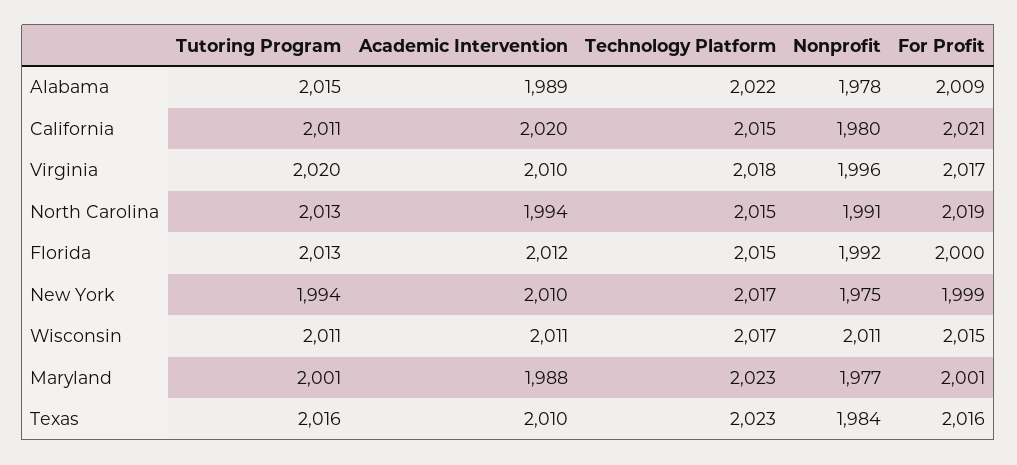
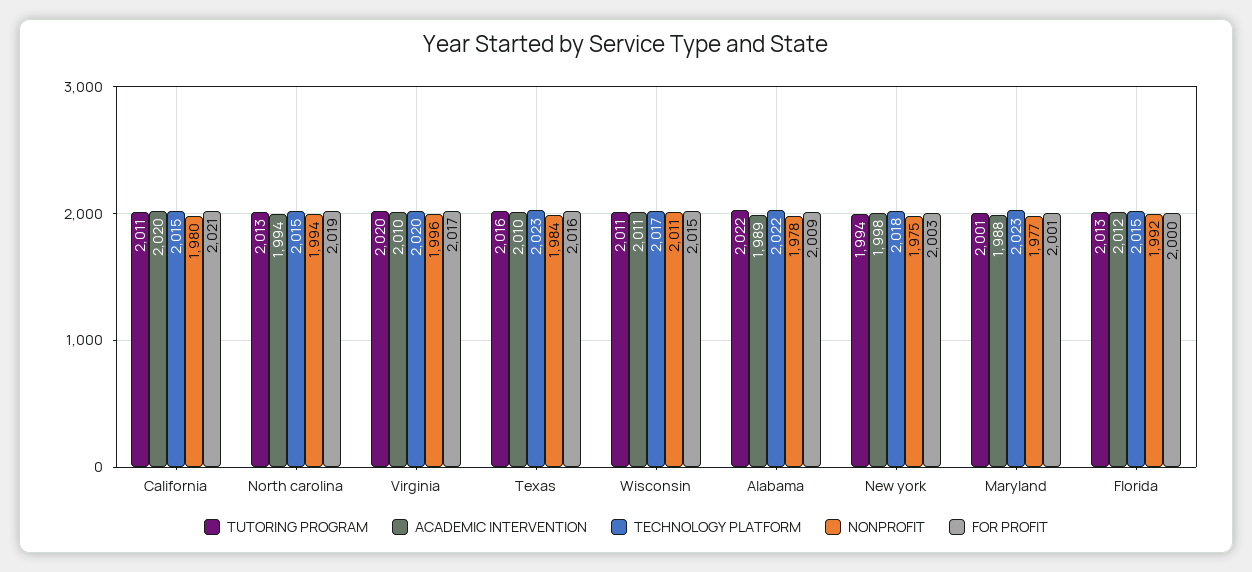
  {
    "Tutoring Program": {
-     "Alabama": 2015,
+     "Alabama": 2022,
      "California": 2011,
      "Virginia": 2020,
      "North Carolina": 2013,
      "Florida": 2013,
      "New York": 1994,
      "Wisconsin": 2011,
      "Maryland": 2001,
      "Texas": 2016
    },
    "Academic Intervention": {
      "Alabama": 1989,
      "California": 2020,
      "Virginia": 2010,
      "North Carolina": 1994,
      "Florida": 2012,
-     "New York": 2010,
+     "New York": 1998,
      "Wisconsin": 2011,
      "Maryland": 1988,
      "Texas": 2010
    },
    "Technology Platform": {
      "Alabama": 2022,
      "California": 2015,
-     "Virginia": 2018,
+     "Virginia": 2020,
      "North Carolina": 2015,
      "Florida": 2015,
-     "New York": 2017,
+     "New York": 2018,
      "Wisconsin": 2017,
      "Maryland": 2023,
      "Texas": 2023
    },
    "Nonprofit": {
      "Alabama": 1978,
      "California": 1980,
      "Virginia": 1996,
-     "North Carolina": 1991,
+     "North Carolina": 1994,
      "Florida": 1992,
      "New York": 1975,
      "Wisconsin": 2011,
      "Maryland": 1977,
      "Texas": 1984
    },
    "For Profit": {
      "Alabama": 2009,
      "California": 2021,
      "Virginia": 2017,
      "North Carolina": 2019,
      "Florida": 2000,
-     "New York": 1999,
+     "New York": 2003,
      "Wisconsin": 2015,
      "Maryland": 2001,
      "Texas": 2016
    }
  }

